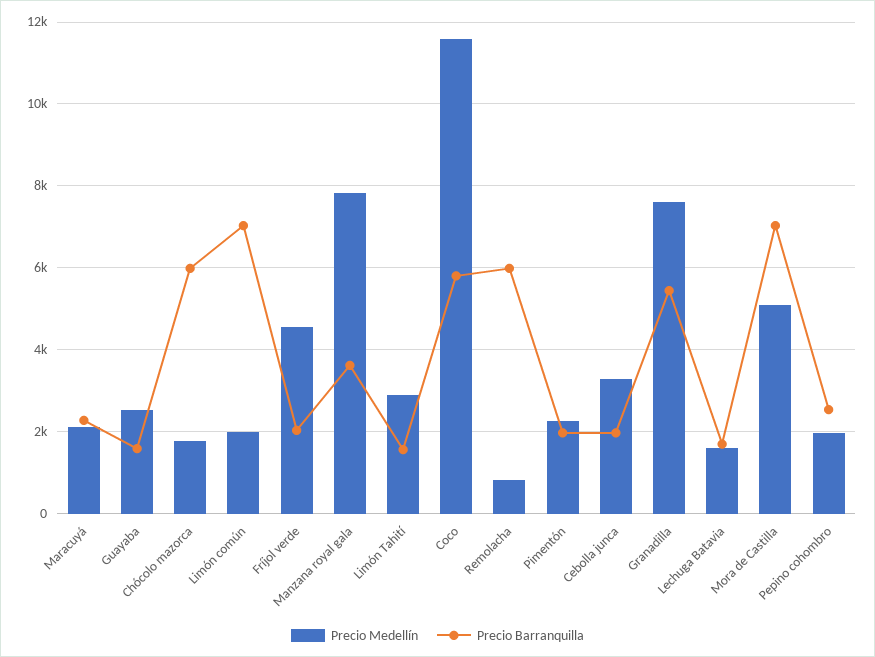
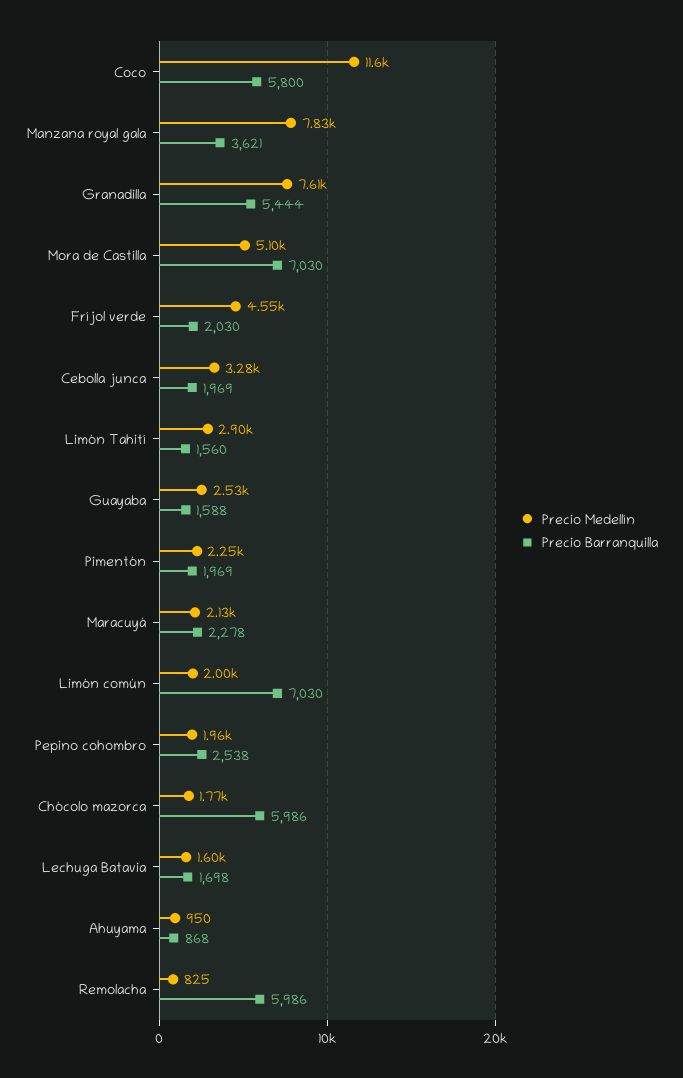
  {
    "Precio Medellín": {
      "Maracuyá": 2130,
      "Guayaba": 2530,
      "Chócolo mazorca": 1770,
      "Limón común": 2000,
      "Fríjol verde": 4550,
      "Manzana royal gala": 7830,
      "Limón Tahití": 2900,
      "Coco": 11600,
      "Remolacha": 825,
      "Pimentón": 2250,
      "Cebolla junca": 3280,
      "Granadilla": 7610,
      "Lechuga Batavia": 1600,
      "Mora de Castilla": 5100,
-     "Pepino cohombro": 1960
+     "Pepino cohombro": 1960,
+     "Ahuyama": 950
    },
    "Precio Barranquilla": {
      "Maracuyá": 2278,
      "Guayaba": 1588,
      "Chócolo mazorca": 5986,
      "Limón común": 7030,
      "Fríjol verde": 2030,
      "Manzana royal gala": 3621,
      "Limón Tahití": 1560,
      "Coco": 5800,
      "Remolacha": 5986,
      "Pimentón": 1969,
      "Cebolla junca": 1969,
      "Granadilla": 5444,
      "Lechuga Batavia": 1698,
      "Mora de Castilla": 7030,
-     "Pepino cohombro": 2538
+     "Pepino cohombro": 2538,
+     "Ahuyama": 868
    }
  }

